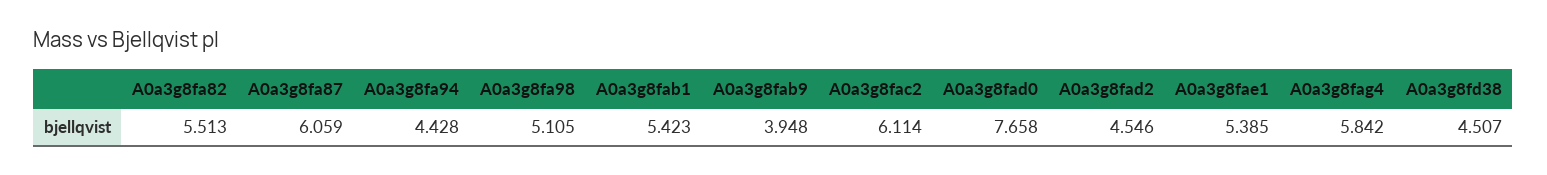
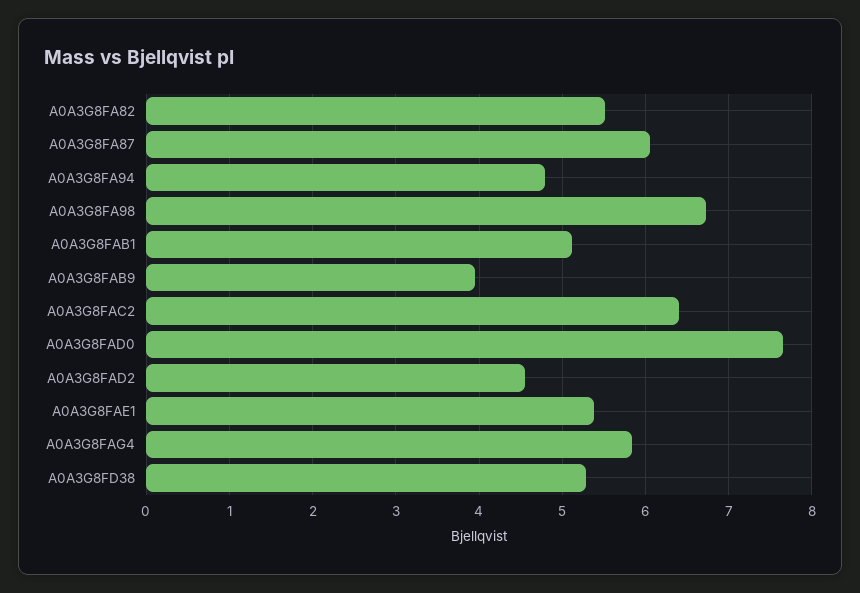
  {
    "A0a3g8fa82": 5.513,
    "A0a3g8fa87": 6.059,
-   "A0a3g8fa94": 4.428,
+   "A0a3g8fa94": 4.8,
-   "A0a3g8fa98": 5.105,
+   "A0a3g8fa98": 6.7,
-   "A0a3g8fab1": 5.423,
+   "A0a3g8fab1": 5.1,
    "A0a3g8fab9": 3.948,
-   "A0a3g8fac2": 6.114,
+   "A0a3g8fac2": 6.4,
    "A0a3g8fad0": 7.658,
    "A0a3g8fad2": 4.546,
    "A0a3g8fae1": 5.385,
    "A0a3g8fag4": 5.842,
-   "A0a3g8fd38": 4.507
+   "A0a3g8fd38": 5.3
  }

